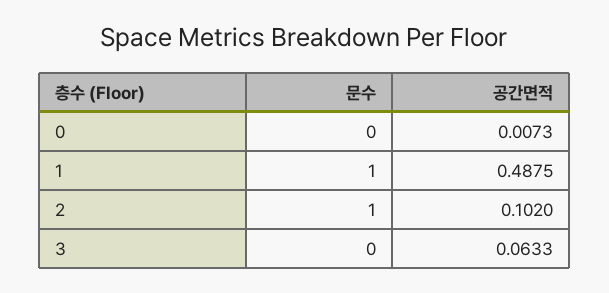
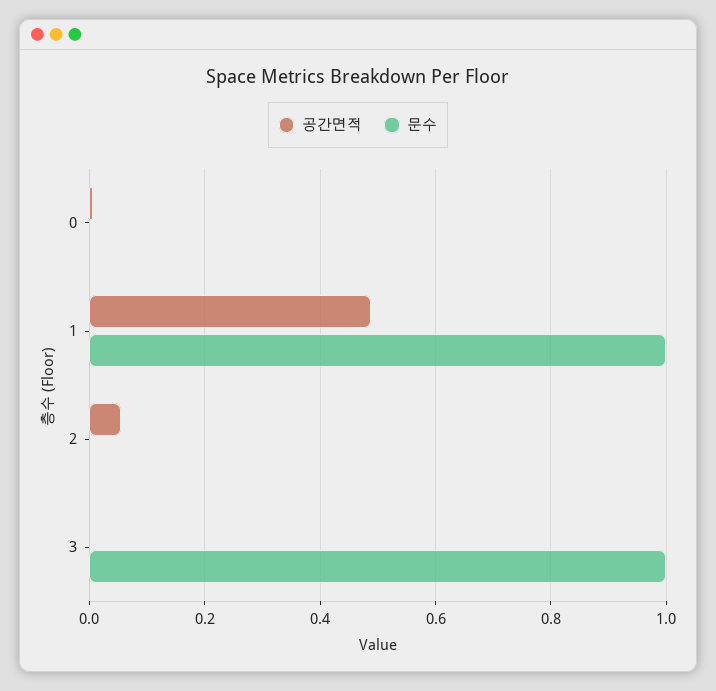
  {
    "문수": {
      "0": 0,
      "1": 1,
-     "2": 1,
+     "2": 0,
-     "3": 0
+     "3": 1
    },
    "공간면적": {
      "0": 0.0073,
      "1": 0.4875,
-     "2": 0.102,
+     "2": 0.06,
-     "3": 0.0633
+     "3": 0
    }
  }

